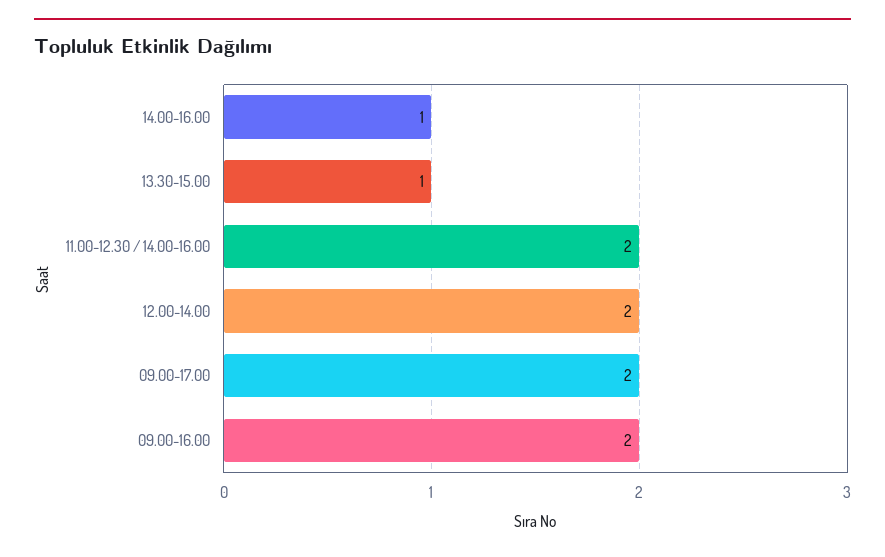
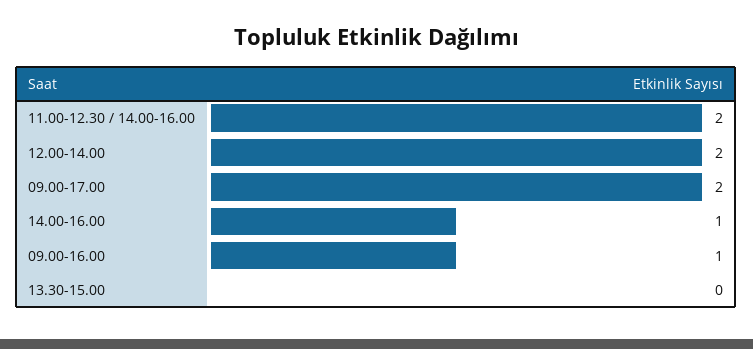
  {
    "14.00-16.00": 1,
-   "13.30-15.00": 1,
+   "13.30-15.00": 0,
    "11.00-12.30 / 14.00-16.00": 2,
    "12.00-14.00": 2,
    "09.00-17.00": 2,
-   "09.00-16.00": 2
+   "09.00-16.00": 1
  }

